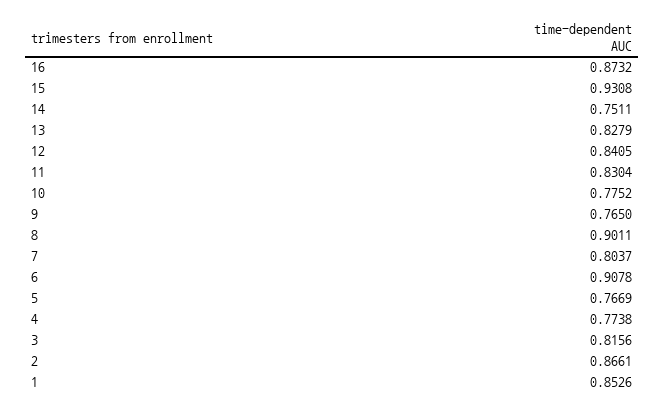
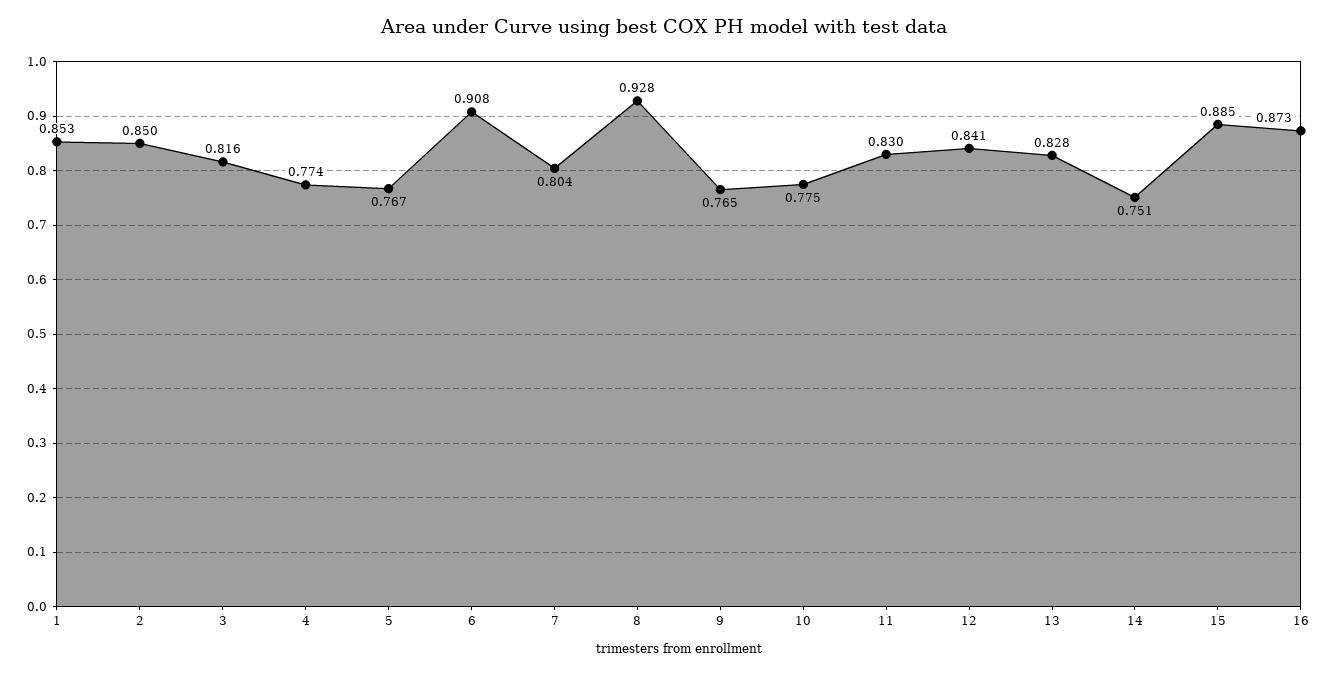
  {
    "16": 0.8732,
-   "15": 0.9308,
+   "15": 0.885,
    "14": 0.7511,
    "13": 0.8279,
    "12": 0.8405,
    "11": 0.8304,
    "10": 0.7752,
    "9": 0.765,
-   "8": 0.9011,
+   "8": 0.928,
    "7": 0.8037,
    "6": 0.9078,
    "5": 0.7669,
    "4": 0.7738,
    "3": 0.8156,
-   "2": 0.8661,
+   "2": 0.85,
    "1": 0.8526
  }

